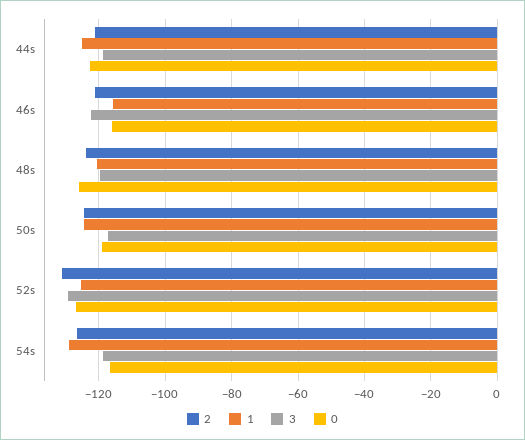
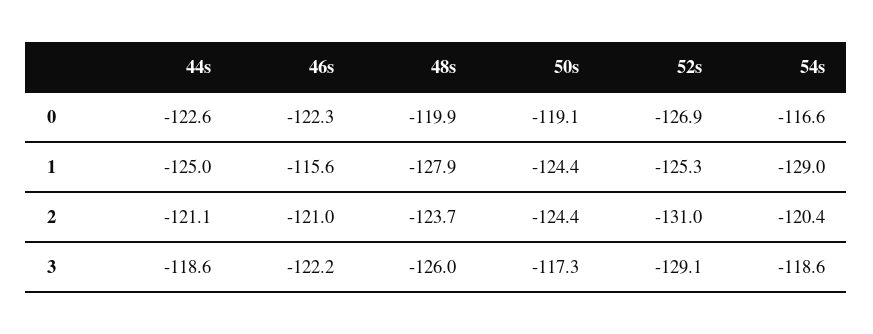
  {
    "2": {
      "44s": -121.1,
      "46s": -121,
      "48s": -123.7,
      "50s": -124.4,
      "52s": -131,
-     "54s": -126
+     "54s": -120.4
    },
    "1": {
      "44s": -125,
      "46s": -115.6,
-     "48s": -120,
+     "48s": -127.9,
      "50s": -124.4,
      "52s": -125.3,
      "54s": -129
    },
    "3": {
      "44s": -118.6,
      "46s": -122.2,
-     "48s": -120,
+     "48s": -126,
      "50s": -117.3,
      "52s": -129.1,
      "54s": -118.6
    },
    "0": {
      "44s": -122.6,
-     "46s": -116,
+     "46s": -122.3,
-     "48s": -126,
+     "48s": -119.9,
      "50s": -119.1,
      "52s": -126.9,
      "54s": -116.6
    }
  }

